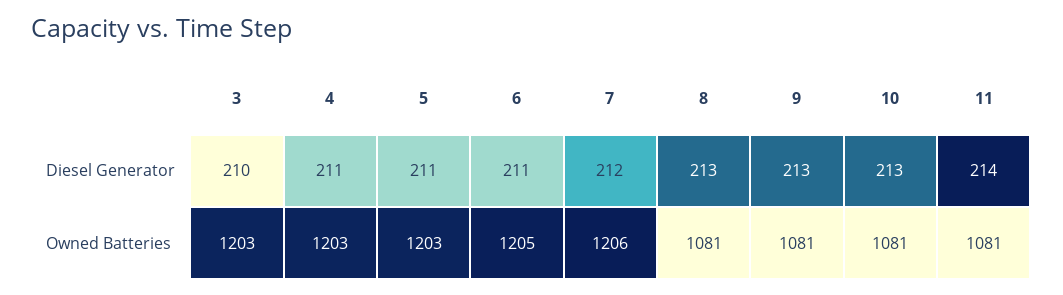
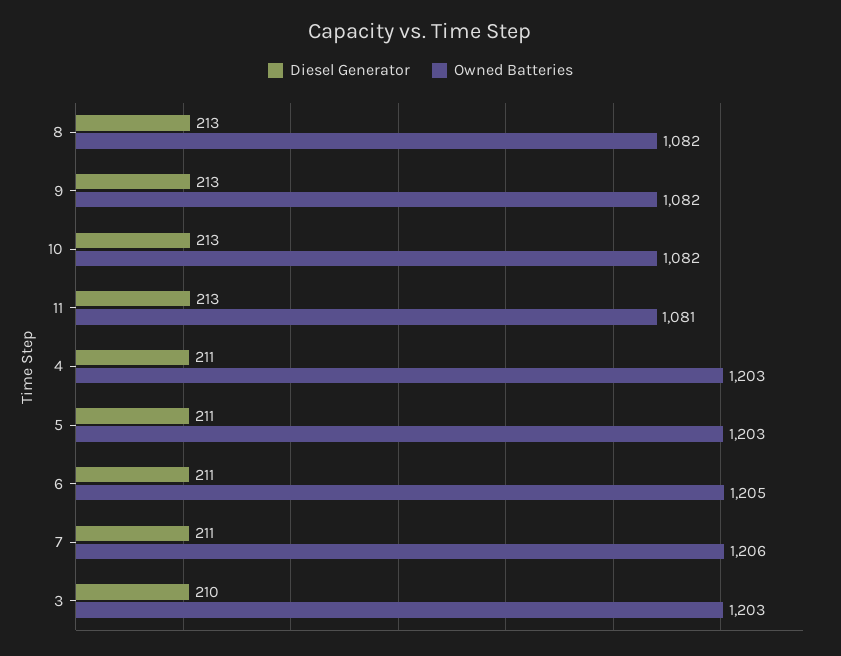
  {
    "Diesel Generator": {
      "3": 210,
      "4": 211,
      "5": 211,
      "6": 211,
-     "7": 212,
+     "7": 211,
      "8": 213,
      "9": 213,
      "10": 213,
-     "11": 214
+     "11": 213
    },
    "Owned Batteries": {
      "3": 1203,
      "4": 1203,
      "5": 1203,
      "6": 1205,
      "7": 1206,
-     "8": 1081,
+     "8": 1082,
-     "9": 1081,
+     "9": 1082,
-     "10": 1081,
+     "10": 1082,
      "11": 1081
    }
  }

